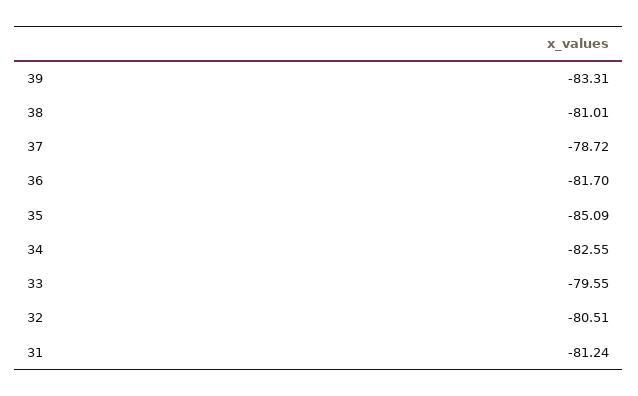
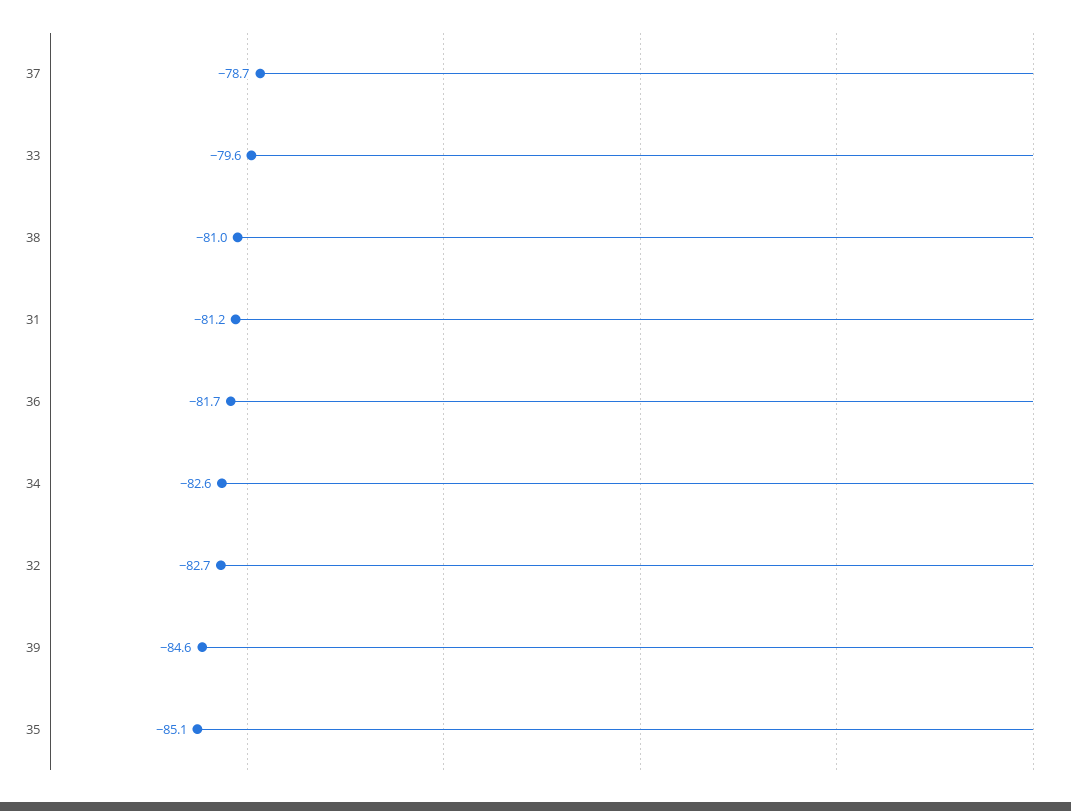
  {
-   "39": -83.31,
+   "39": -84.6,
    "38": -81.01,
    "37": -78.72,
    "36": -81.7,
    "35": -85.09,
    "34": -82.55,
    "33": -79.55,
-   "32": -80.51,
+   "32": -82.7,
    "31": -81.24
  }

